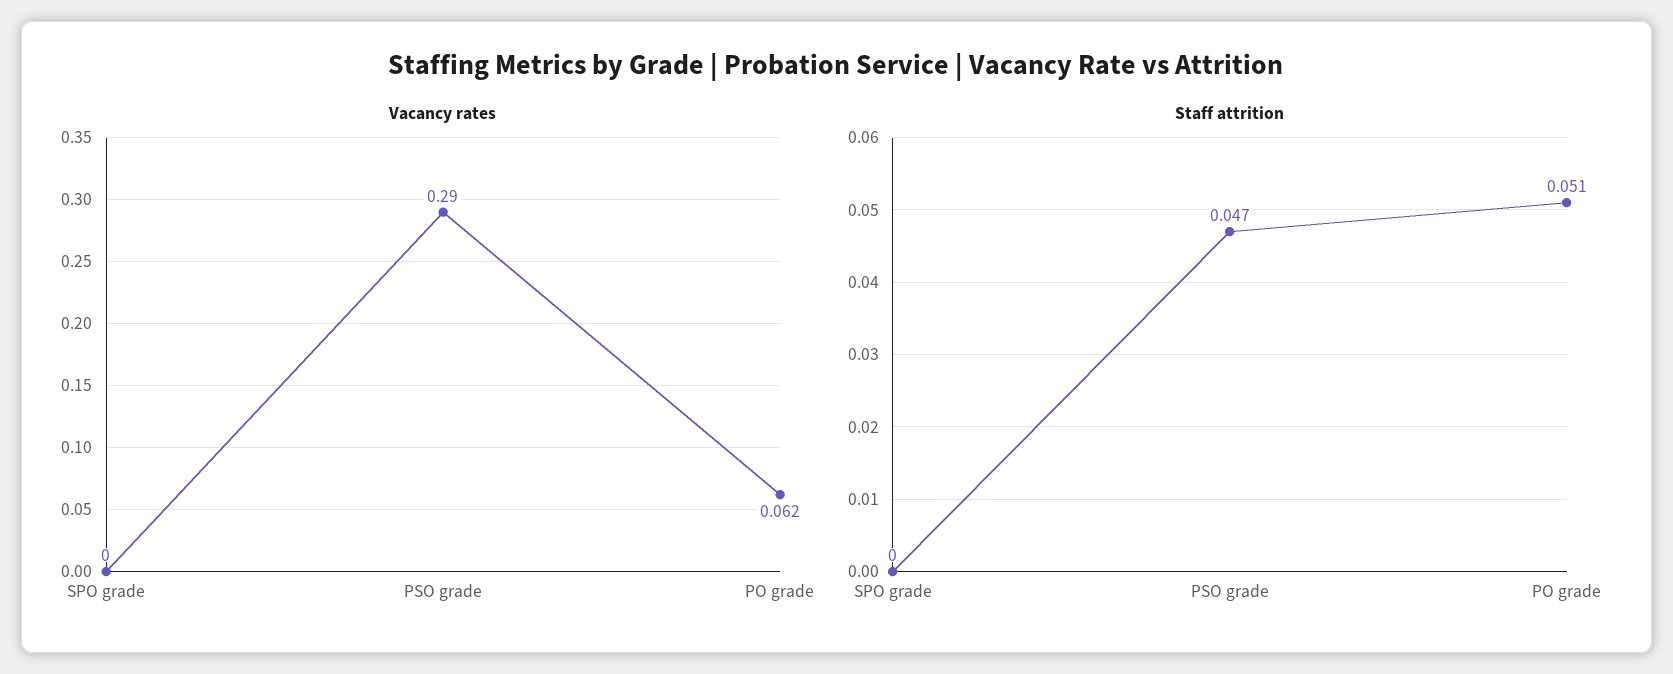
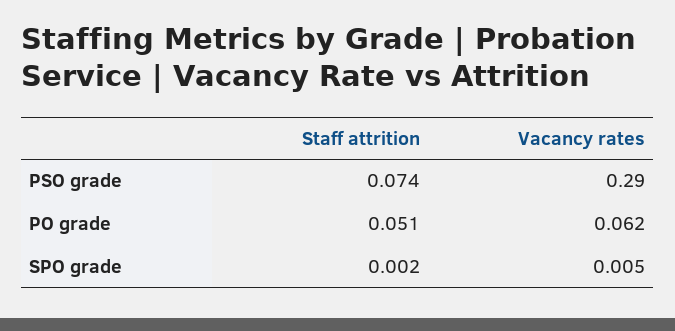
  {
    "Vacancy rates": {
-     "SPO grade": 0,
+     "SPO grade": 0.005,
      "PSO grade": 0.29,
      "PO grade": 0.062
    },
    "Staff attrition": {
-     "SPO grade": 0,
+     "SPO grade": 0.002,
-     "PSO grade": 0.047,
+     "PSO grade": 0.074,
      "PO grade": 0.051
    }
  }

